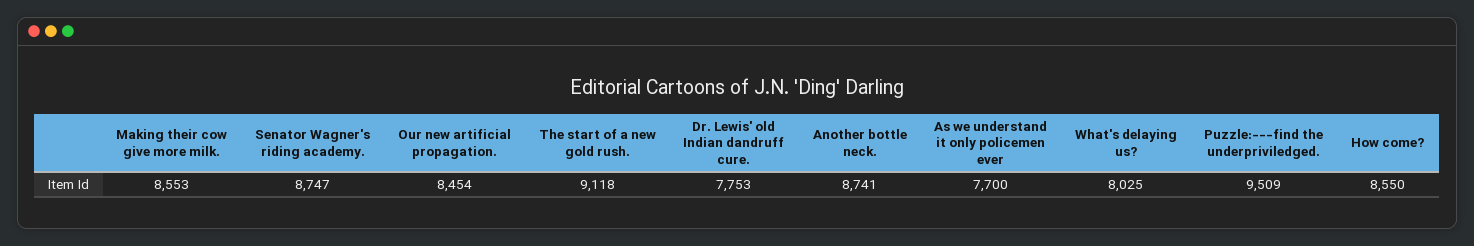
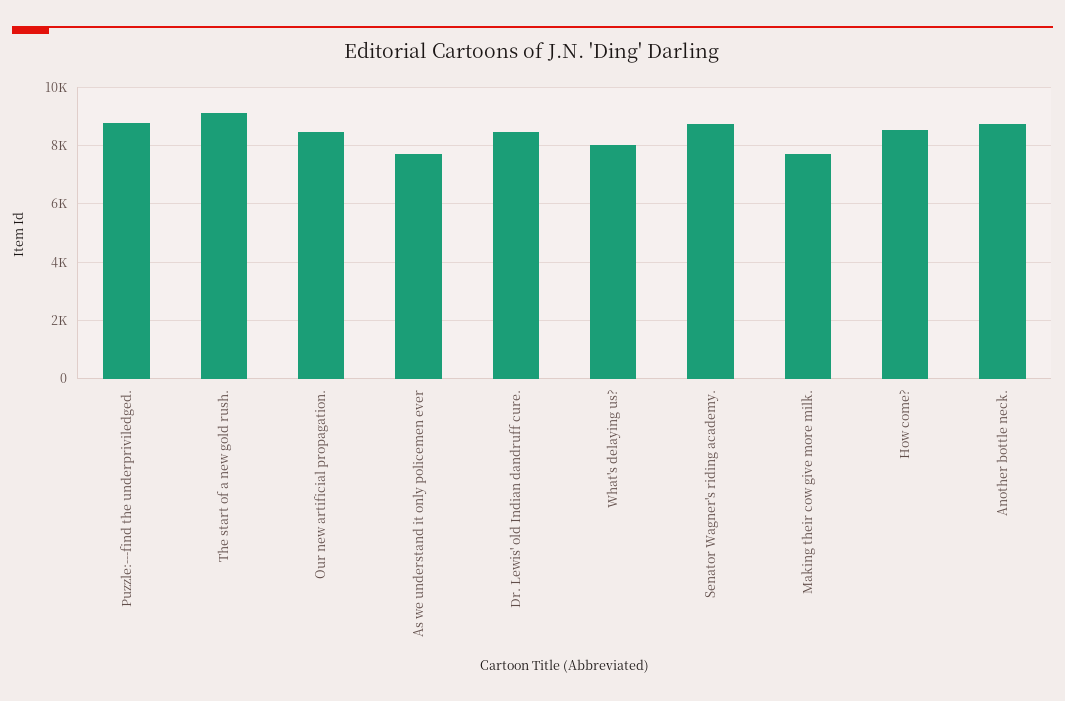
  {
-   "Making their cow give more milk.": 8553,
+   "Making their cow give more milk.": 7750,
    "Senator Wagner's riding academy.": 8747,
    "Our new artificial propagation.": 8454,
    "The start of a new gold rush.": 9118,
-   "Dr. Lewis' old Indian dandruff cure.": 7753,
+   "Dr. Lewis' old Indian dandruff cure.": 8500,
    "Another bottle neck.": 8741,
    "As we understand it only policemen ever": 7700,
    "What's delaying us?": 8025,
-   "Puzzle:---find the underpriviledged.": 9509,
+   "Puzzle:---find the underpriviledged.": 8750,
    "How come?": 8550
  }

